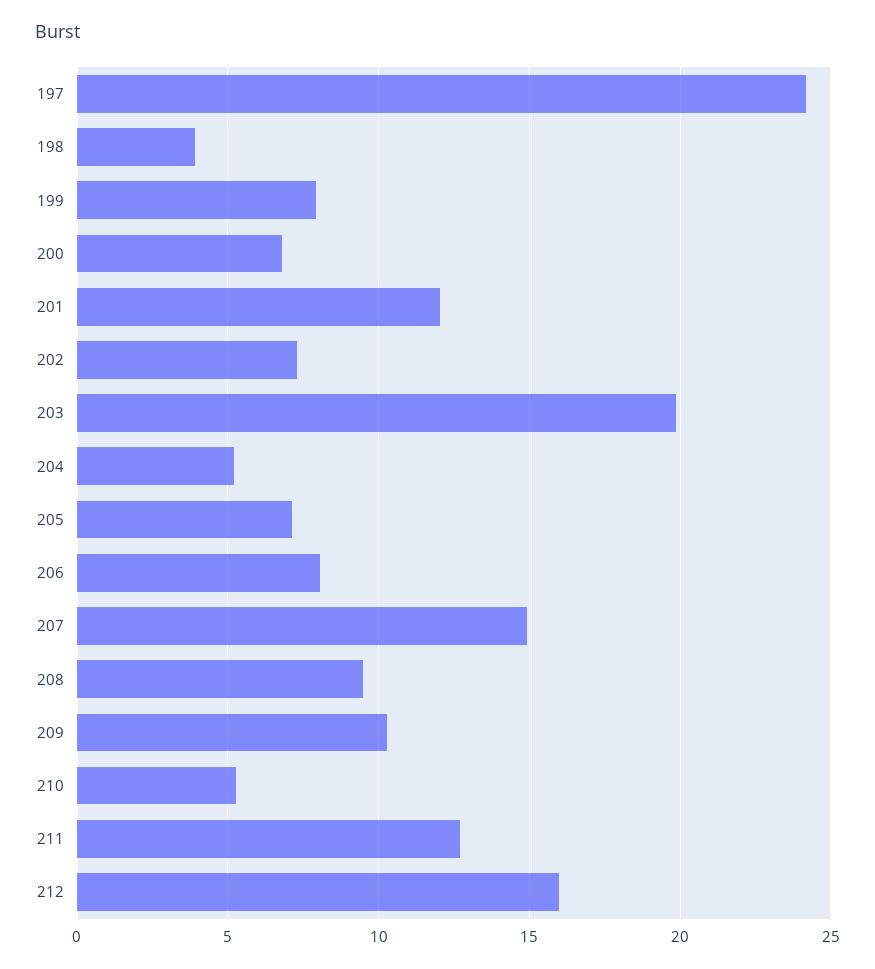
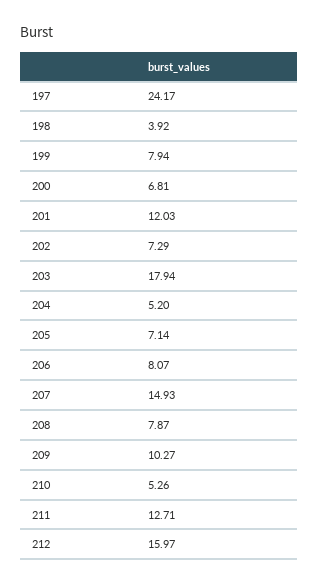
  {
    "197": 24.17,
    "198": 3.92,
    "199": 7.94,
    "200": 6.81,
    "201": 12.03,
    "202": 7.29,
-   "203": 20,
+   "203": 17.94,
    "204": 5.2,
    "205": 7.14,
    "206": 8.07,
    "207": 14.93,
-   "208": 9.5,
+   "208": 7.87,
    "209": 10.27,
    "210": 5.26,
    "211": 12.71,
    "212": 15.97
  }

